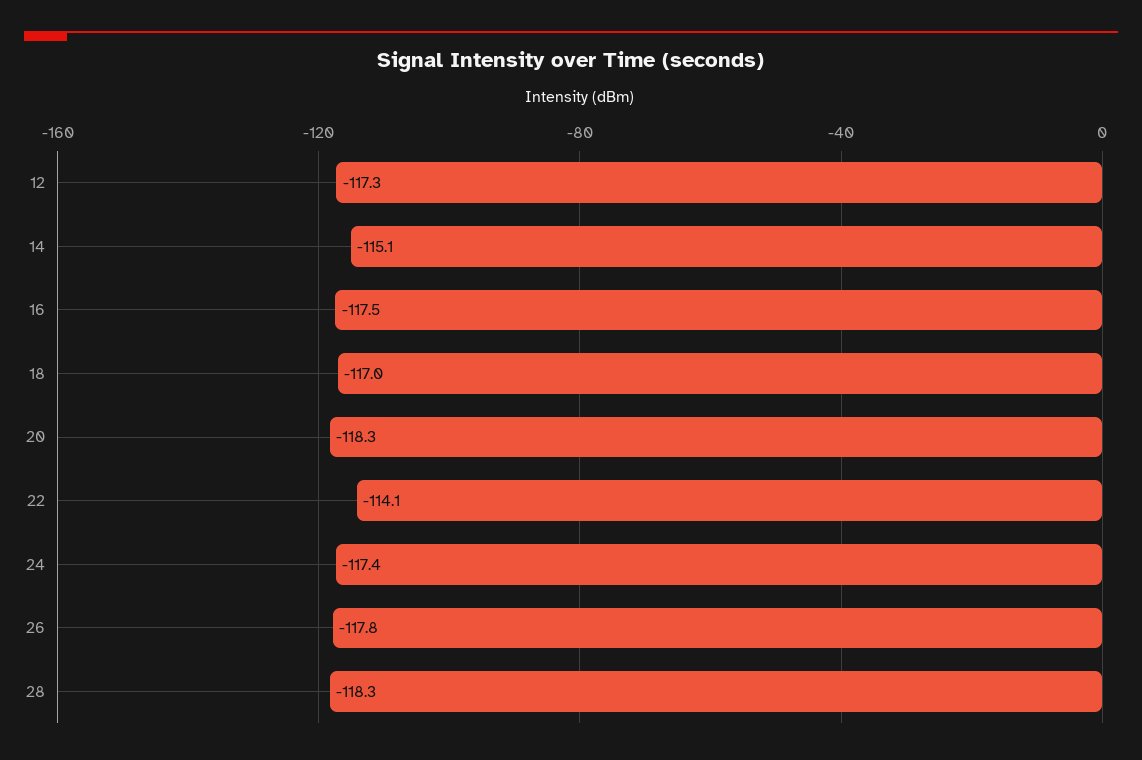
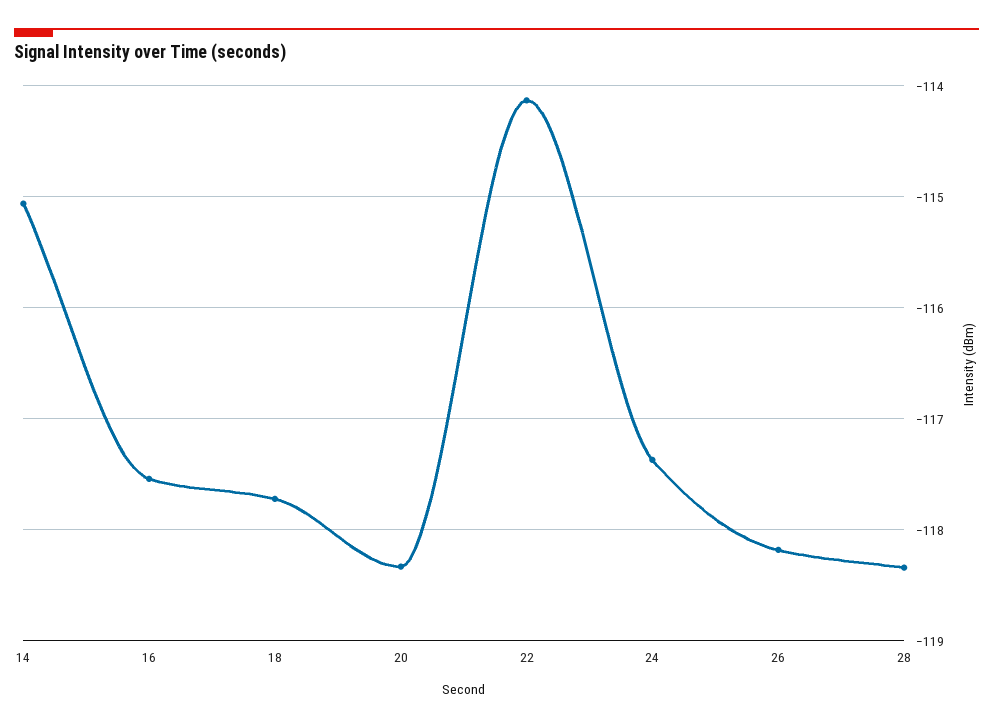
  {
-   "12": -117.3,
    "14": -115.1,
    "16": -117.5,
-   "18": -117,
+   "18": -117.7,
    "20": -118.3,
    "22": -114.1,
    "24": -117.4,
-   "26": -117.8,
+   "26": -118.2,
    "28": -118.3
  }

